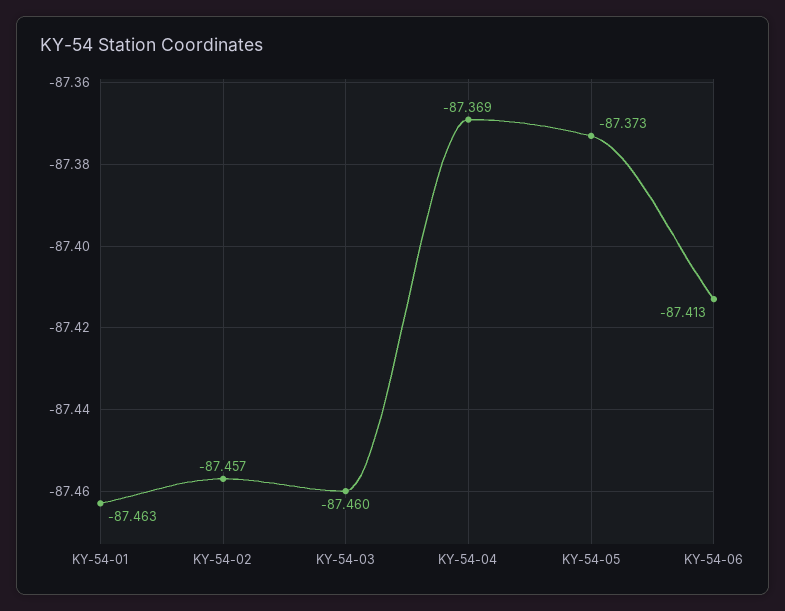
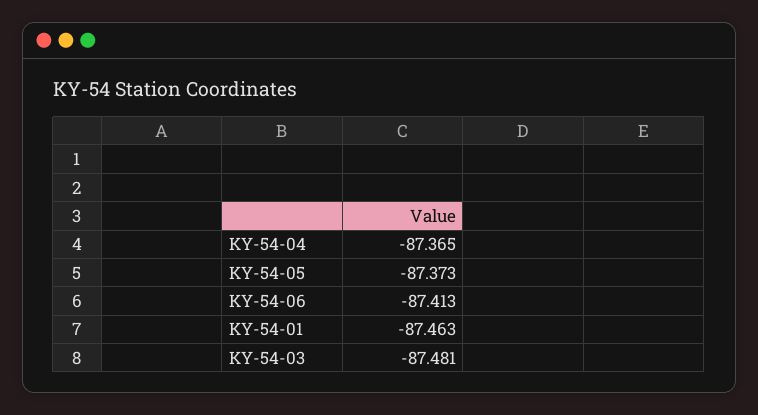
  {
    "KY-54-01": -87.463,
-   "KY-54-02": -87.457,
-   "KY-54-03": -87.46,
+   "KY-54-03": -87.481,
-   "KY-54-04": -87.369,
+   "KY-54-04": -87.365,
    "KY-54-05": -87.373,
    "KY-54-06": -87.413
  }

